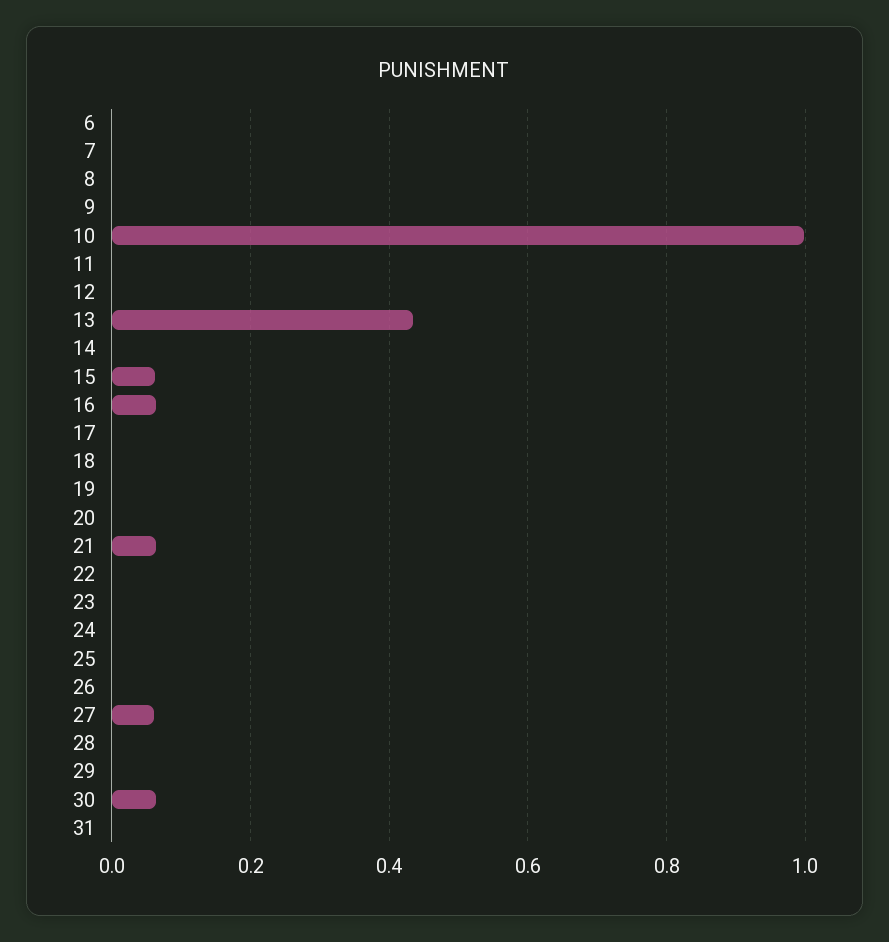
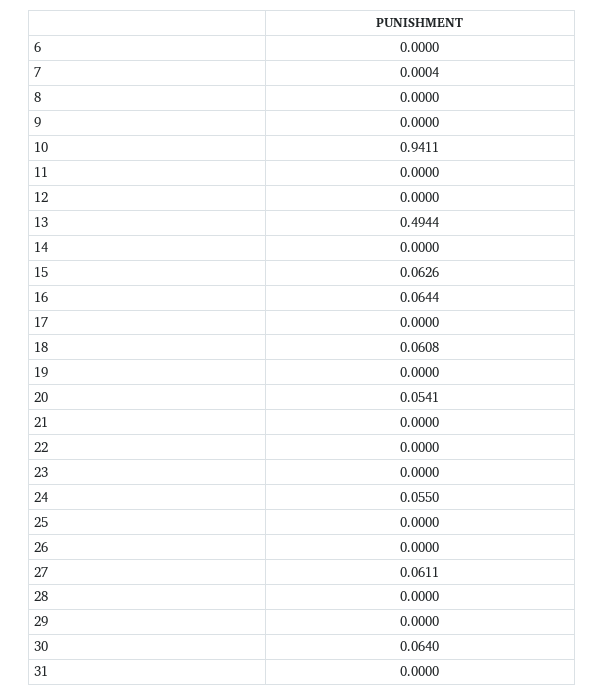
  {
    "6": 0,
    "7": 0.0004,
    "8": 0,
    "9": 0,
-   "10": 1,
+   "10": 0.9411,
    "11": 0,
    "12": 0,
-   "13": 0.44,
+   "13": 0.4944,
    "14": 0,
    "15": 0.0626,
    "16": 0.0644,
    "17": 0,
-   "18": 0,
+   "18": 0.0608,
    "19": 0,
-   "20": 0,
+   "20": 0.0541,
-   "21": 0.06,
+   "21": 0,
    "22": 0,
    "23": 0,
-   "24": 0,
+   "24": 0.055,
    "25": 0,
    "26": 0,
    "27": 0.0611,
    "28": 0,
    "29": 0,
    "30": 0.064,
    "31": 0
  }

